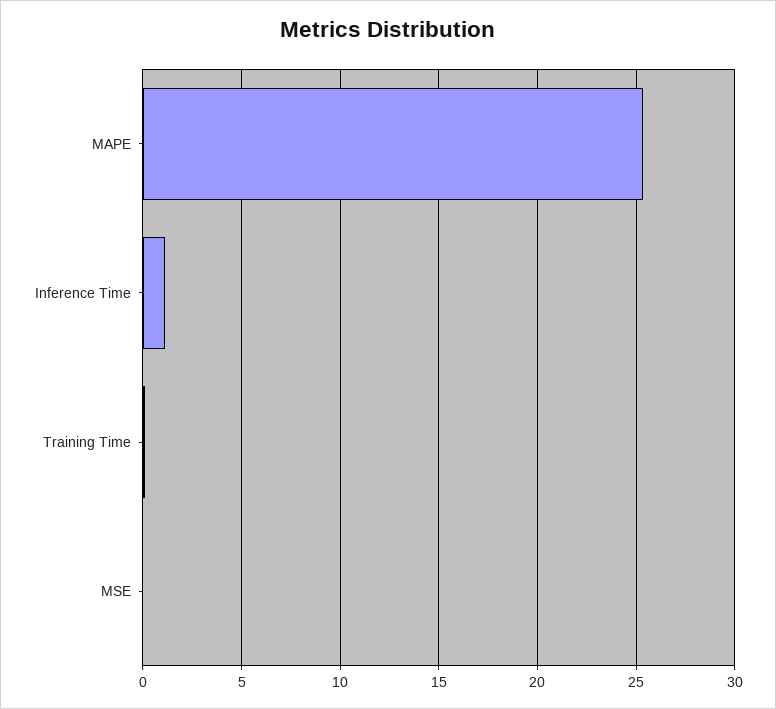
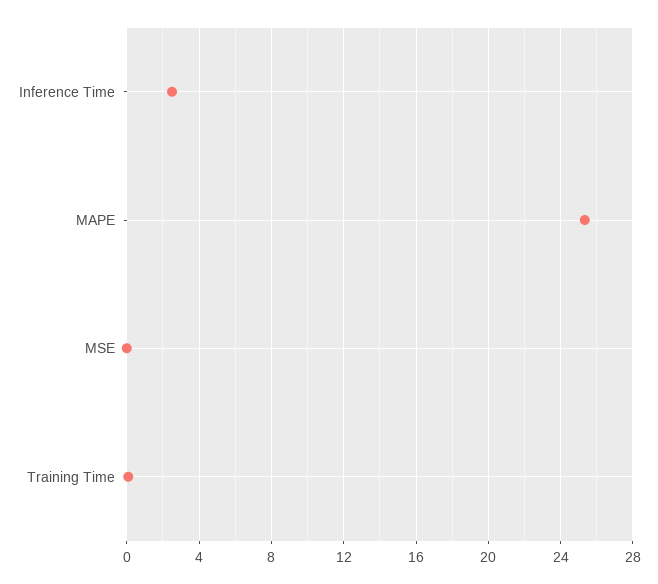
  {
    "MAPE": 25.5,
-   "Inference Time": 1,
+   "Inference Time": 2.5,
    "Training Time": 0,
    "MSE": 0
  }

